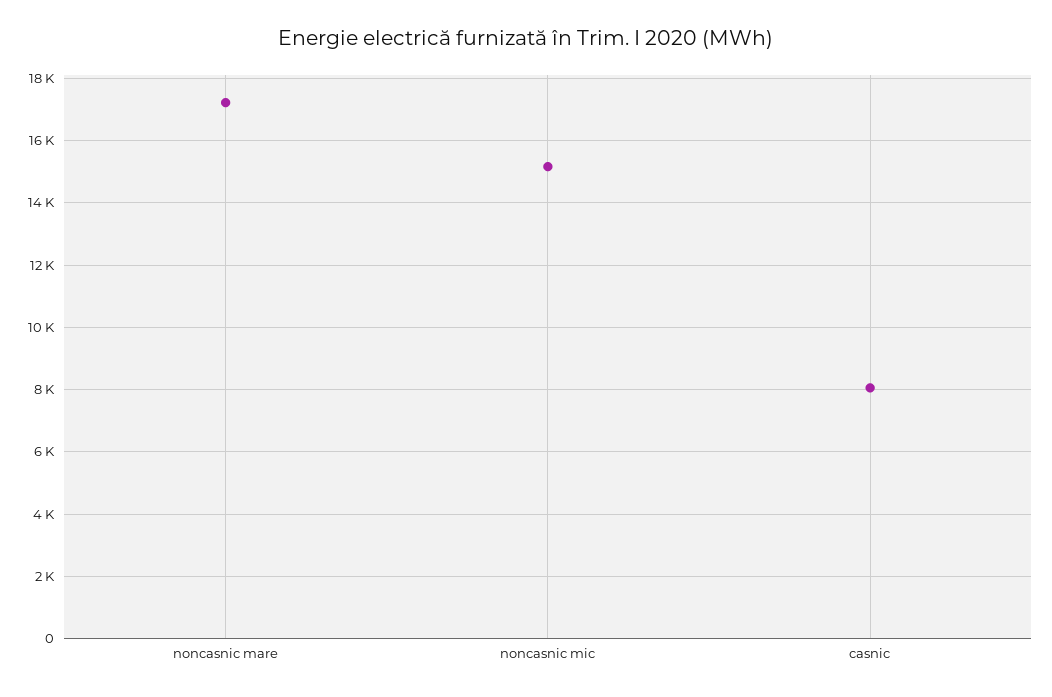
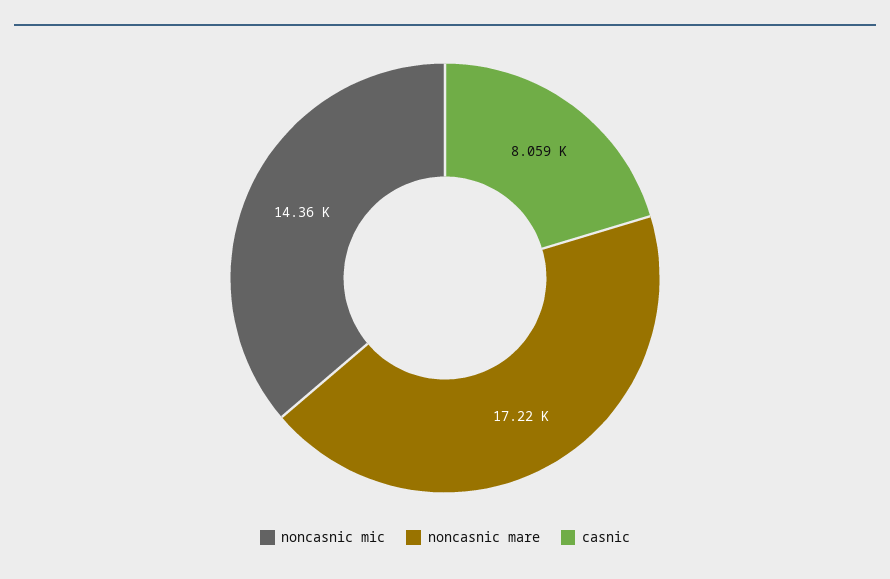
  {
    "noncasnic mare": 17220,
-   "noncasnic mic": 15200,
+   "noncasnic mic": 14360,
    "casnic": 8059
  }

